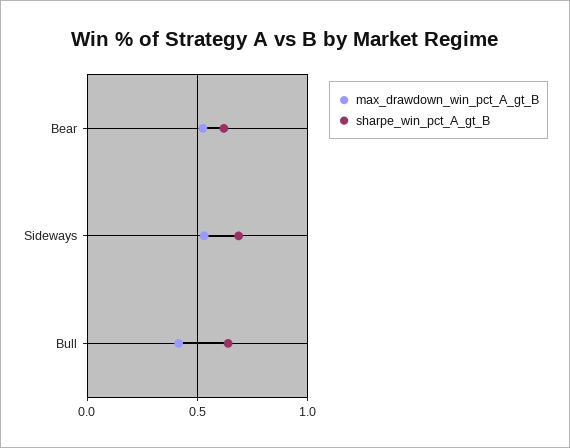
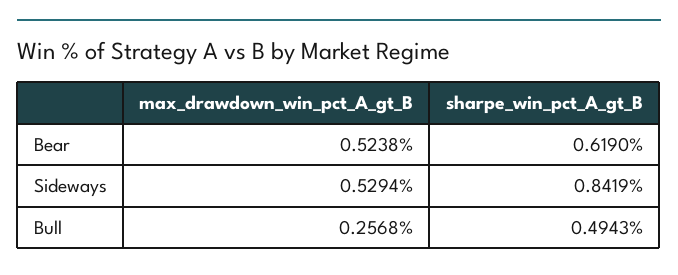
  {
    "max_drawdown_win_pct_A_gt_B": {
      "Bear": 0.5238,
      "Sideways": 0.5294,
-     "Bull": 0.4
+     "Bull": 0.2568
    },
    "sharpe_win_pct_A_gt_B": {
      "Bear": 0.619,
-     "Sideways": 0.7,
+     "Sideways": 0.8419,
-     "Bull": 0.65
+     "Bull": 0.4943
    }
  }

